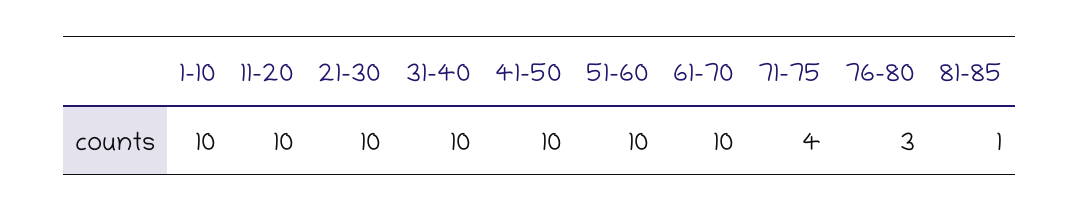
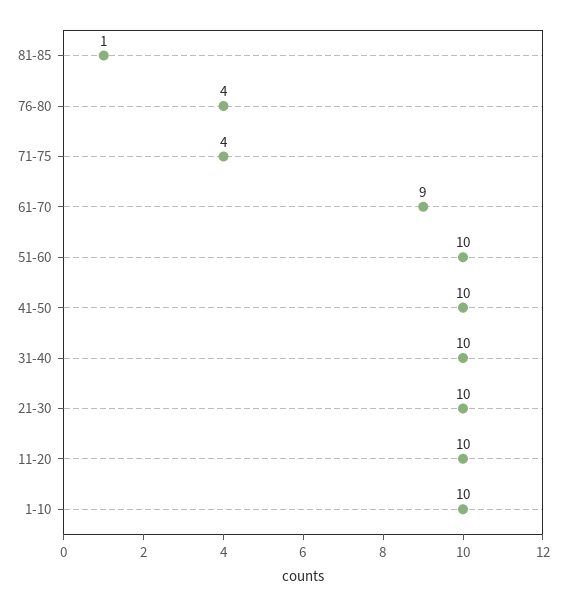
  {
    "1-10": 10,
    "11-20": 10,
    "21-30": 10,
    "31-40": 10,
    "41-50": 10,
    "51-60": 10,
-   "61-70": 10,
+   "61-70": 9,
    "71-75": 4,
-   "76-80": 3,
+   "76-80": 4,
    "81-85": 1
  }

